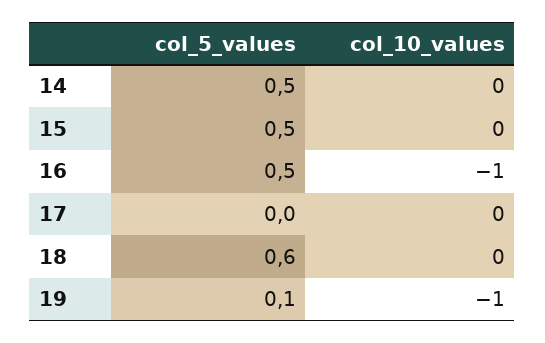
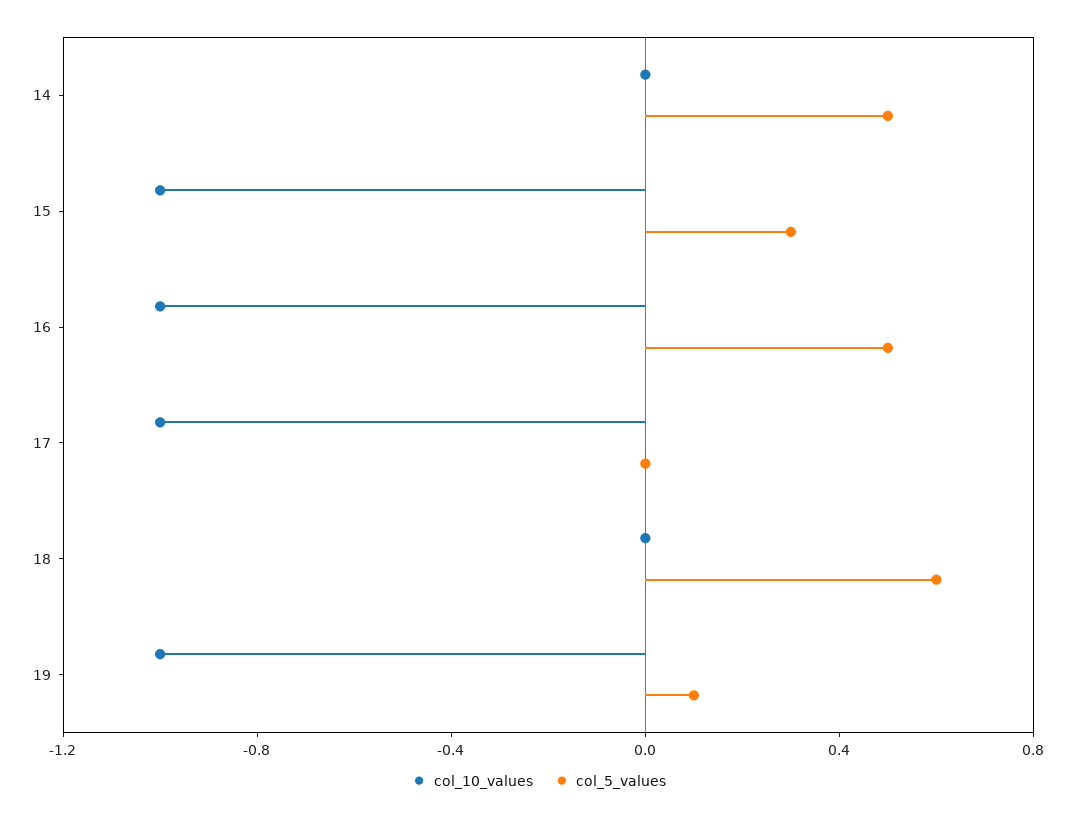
  {
    "col_5_values": {
      "14": 0.5,
-     "15": 0.5,
+     "15": 0.3,
      "16": 0.5,
      "17": 0,
      "18": 0.6,
      "19": 0.1
    },
    "col_10_values": {
      "14": 0,
-     "15": 0,
+     "15": -1,
      "16": -1,
-     "17": 0,
+     "17": -1,
      "18": 0,
      "19": -1
    }
  }

